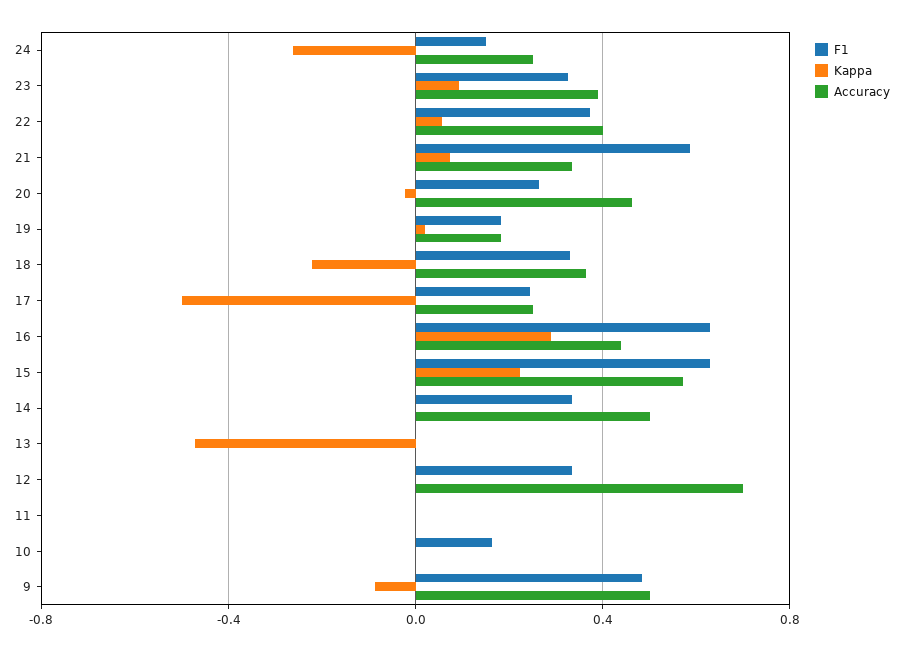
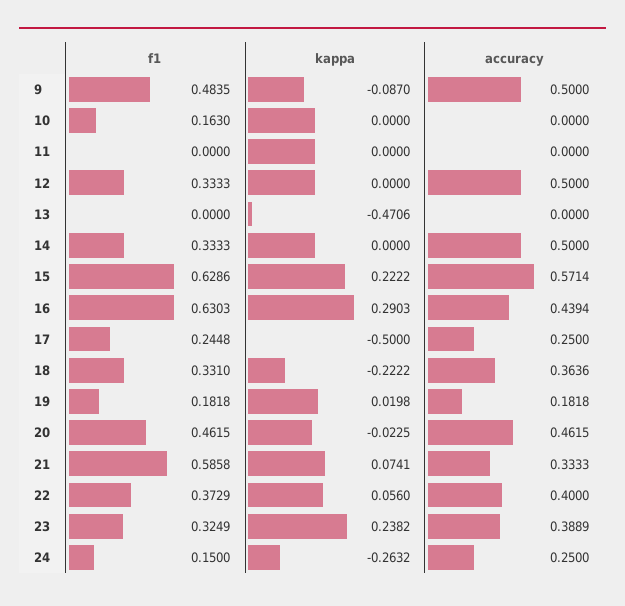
  {
    "F1": {
      "24": 0.15,
      "23": 0.3249,
      "22": 0.3729,
      "21": 0.5858,
-     "20": 0.25,
+     "20": 0.4615,
      "19": 0.1818,
      "18": 0.331,
      "17": 0.2448,
      "16": 0.6303,
      "15": 0.6286,
      "14": 0.3333,
      "13": 0,
      "12": 0.3333,
      "11": 0,
      "10": 0.163,
      "9": 0.4835
    },
    "Kappa": {
      "24": -0.2632,
-     "23": 0.1,
+     "23": 0.2382,
      "22": 0.056,
      "21": 0.0741,
      "20": -0.0225,
      "19": 0.0198,
      "18": -0.2222,
      "17": -0.5,
      "16": 0.2903,
      "15": 0.2222,
      "14": 0,
      "13": -0.4706,
      "12": 0,
      "11": 0,
      "10": 0,
      "9": -0.087
    },
    "Accuracy": {
      "24": 0.25,
      "23": 0.3889,
      "22": 0.4,
      "21": 0.3333,
      "20": 0.4615,
      "19": 0.1818,
      "18": 0.3636,
      "17": 0.25,
      "16": 0.4394,
      "15": 0.5714,
      "14": 0.5,
      "13": 0,
-     "12": 0.7,
+     "12": 0.5,
      "11": 0,
      "10": 0,
      "9": 0.5
    }
  }

